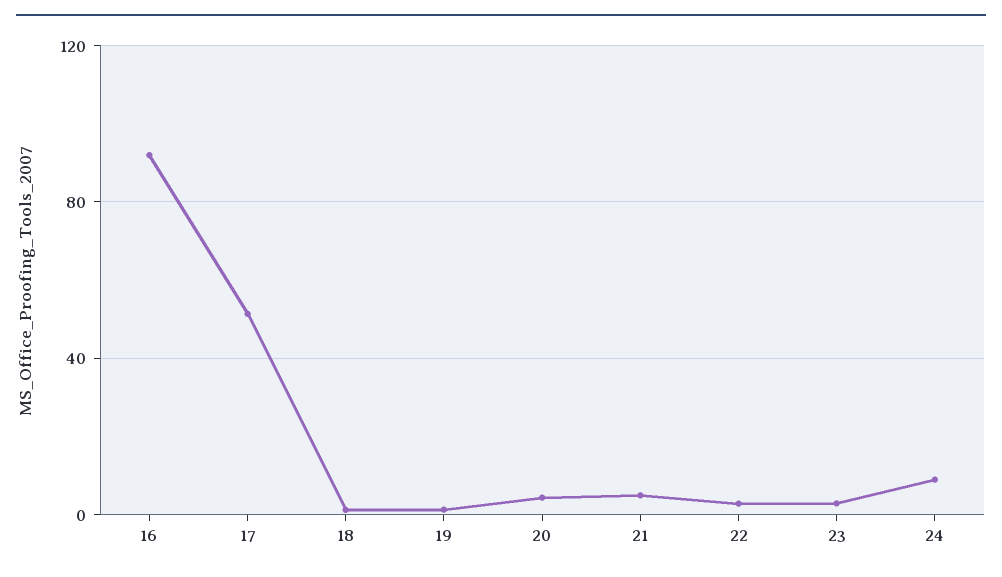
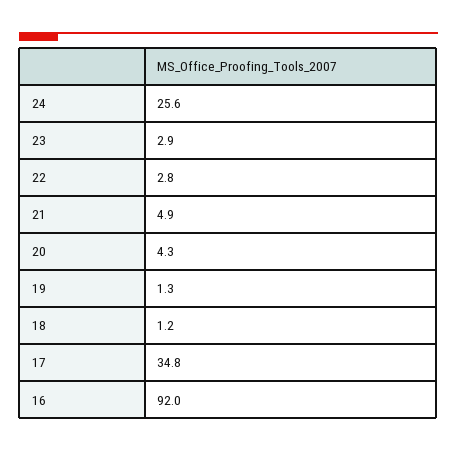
  {
    "16": 92,
-   "17": 50,
+   "17": 34.8,
    "18": 1.2,
    "19": 1.3,
    "20": 4.3,
    "21": 4.9,
    "22": 2.8,
    "23": 2.9,
-   "24": 10
+   "24": 25.6
  }

